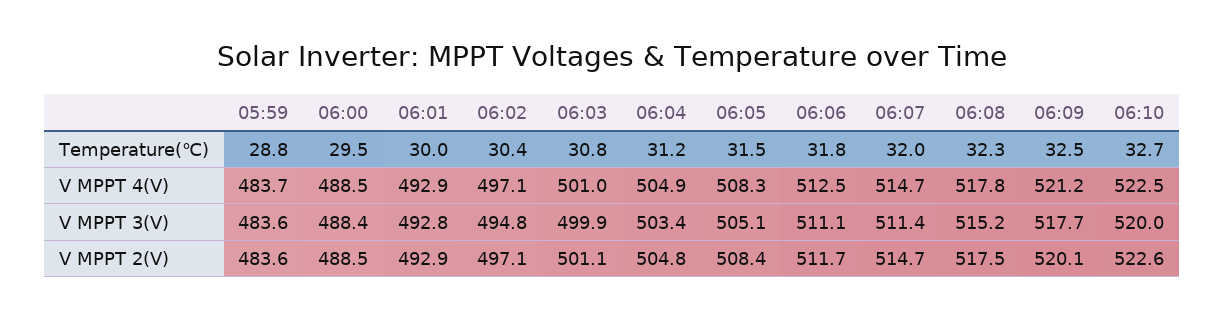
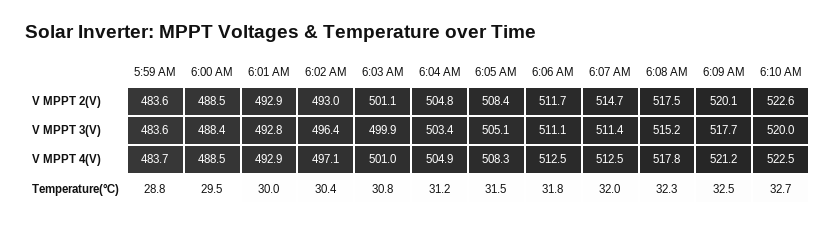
  {
    "05:59": {
      "Temperature(℃)": 28.8,
      "V MPPT 4(V)": 483.7,
      "V MPPT 3(V)": 483.6,
      "V MPPT 2(V)": 483.6
    },
    "06:00": {
      "Temperature(℃)": 29.5,
      "V MPPT 4(V)": 488.5,
      "V MPPT 3(V)": 488.4,
      "V MPPT 2(V)": 488.5
    },
    "06:01": {
      "Temperature(℃)": 30,
      "V MPPT 4(V)": 492.9,
      "V MPPT 3(V)": 492.8,
      "V MPPT 2(V)": 492.9
    },
    "06:02": {
      "Temperature(℃)": 30.4,
      "V MPPT 4(V)": 497.1,
-     "V MPPT 3(V)": 494.8,
+     "V MPPT 3(V)": 496.4,
-     "V MPPT 2(V)": 497.1
+     "V MPPT 2(V)": 493
    },
    "06:03": {
      "Temperature(℃)": 30.8,
      "V MPPT 4(V)": 501,
      "V MPPT 3(V)": 499.9,
      "V MPPT 2(V)": 501.1
    },
    "06:04": {
      "Temperature(℃)": 31.2,
      "V MPPT 4(V)": 504.9,
      "V MPPT 3(V)": 503.4,
      "V MPPT 2(V)": 504.8
    },
    "06:05": {
      "Temperature(℃)": 31.5,
      "V MPPT 4(V)": 508.3,
      "V MPPT 3(V)": 505.1,
      "V MPPT 2(V)": 508.4
    },
    "06:06": {
      "Temperature(℃)": 31.8,
      "V MPPT 4(V)": 512.5,
      "V MPPT 3(V)": 511.1,
      "V MPPT 2(V)": 511.7
    },
    "06:07": {
      "Temperature(℃)": 32,
-     "V MPPT 4(V)": 514.7,
+     "V MPPT 4(V)": 512.5,
      "V MPPT 3(V)": 511.4,
      "V MPPT 2(V)": 514.7
    },
    "06:08": {
      "Temperature(℃)": 32.3,
      "V MPPT 4(V)": 517.8,
      "V MPPT 3(V)": 515.2,
      "V MPPT 2(V)": 517.5
    },
    "06:09": {
      "Temperature(℃)": 32.5,
      "V MPPT 4(V)": 521.2,
      "V MPPT 3(V)": 517.7,
      "V MPPT 2(V)": 520.1
    },
    "06:10": {
      "Temperature(℃)": 32.7,
      "V MPPT 4(V)": 522.5,
      "V MPPT 3(V)": 520,
      "V MPPT 2(V)": 522.6
    }
  }

